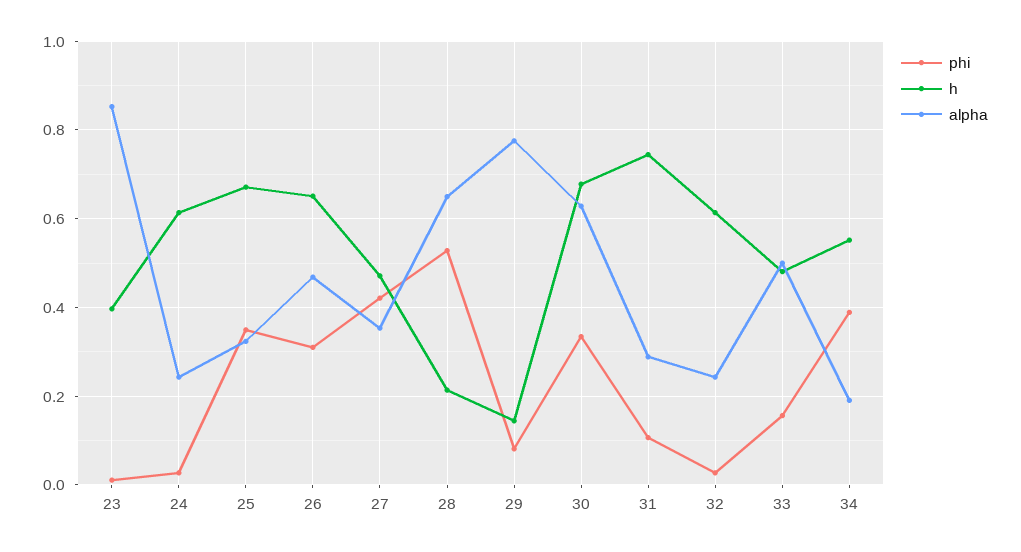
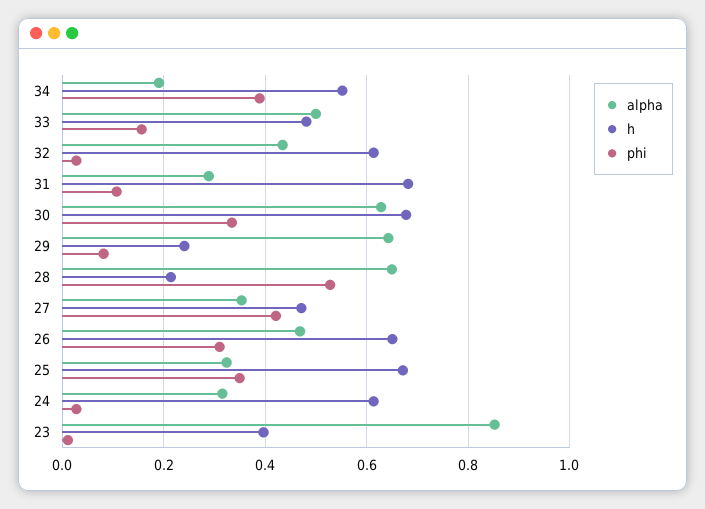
  {
    "phi": {
      "23": 0.02,
      "24": 0.02,
      "25": 0.34,
      "26": 0.32,
      "27": 0.42,
      "28": 0.52,
      "29": 0.08,
      "30": 0.34,
      "31": 0.1,
      "32": 0.02,
      "33": 0.16,
      "34": 0.38
    },
    "h": {
      "23": 0.4,
      "24": 0.62,
      "25": 0.68,
      "26": 0.66,
      "27": 0.48,
      "28": 0.22,
-     "29": 0.14,
+     "29": 0.24,
      "30": 0.68,
-     "31": 0.74,
+     "31": 0.68,
      "32": 0.62,
      "33": 0.48,
      "34": 0.56
    },
    "alpha": {
      "23": 0.86,
-     "24": 0.24,
+     "24": 0.32,
      "25": 0.32,
      "26": 0.46,
      "27": 0.36,
      "28": 0.66,
-     "29": 0.78,
+     "29": 0.64,
      "30": 0.62,
      "31": 0.28,
-     "32": 0.24,
+     "32": 0.44,
      "33": 0.5,
      "34": 0.2
    }
  }

